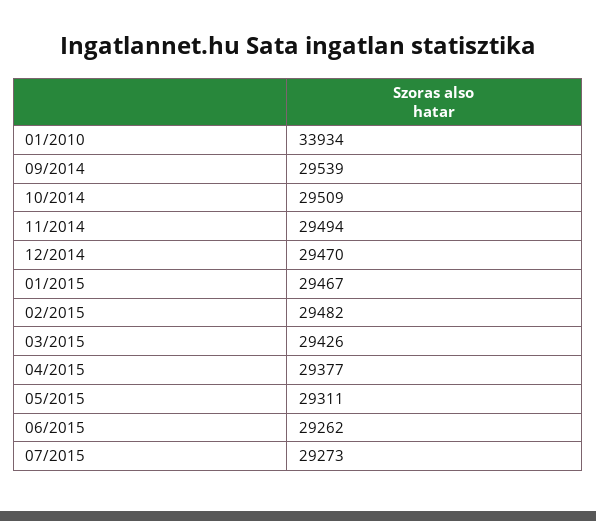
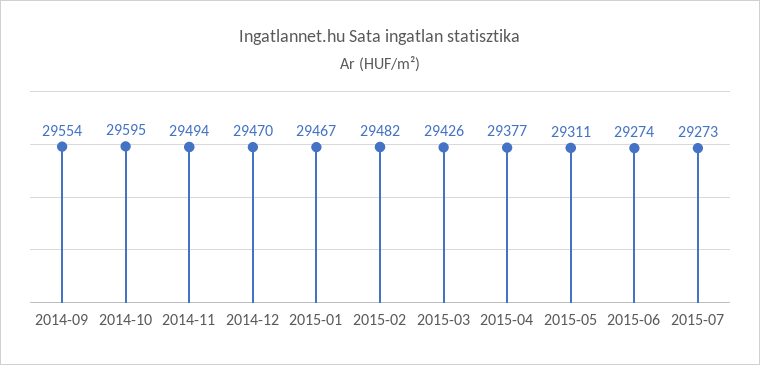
  {
-   "01/2010": 33934,
-   "09/2014": 29539,
+   "09/2014": 29554,
-   "10/2014": 29509,
+   "10/2014": 29595,
    "11/2014": 29494,
    "12/2014": 29470,
    "01/2015": 29467,
    "02/2015": 29482,
    "03/2015": 29426,
    "04/2015": 29377,
    "05/2015": 29311,
-   "06/2015": 29262,
+   "06/2015": 29274,
    "07/2015": 29273
  }

